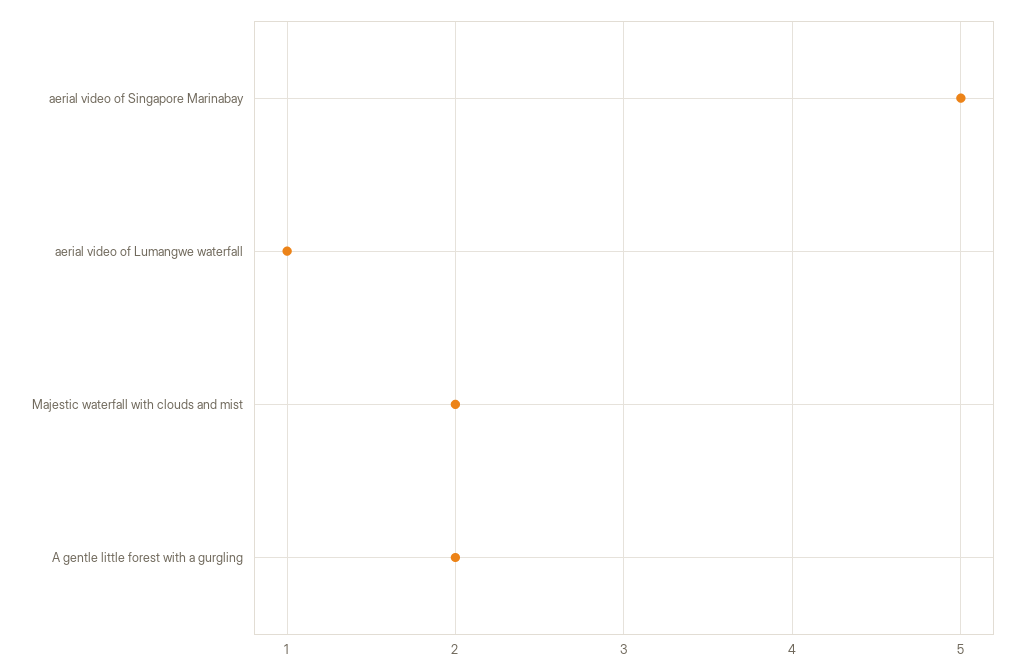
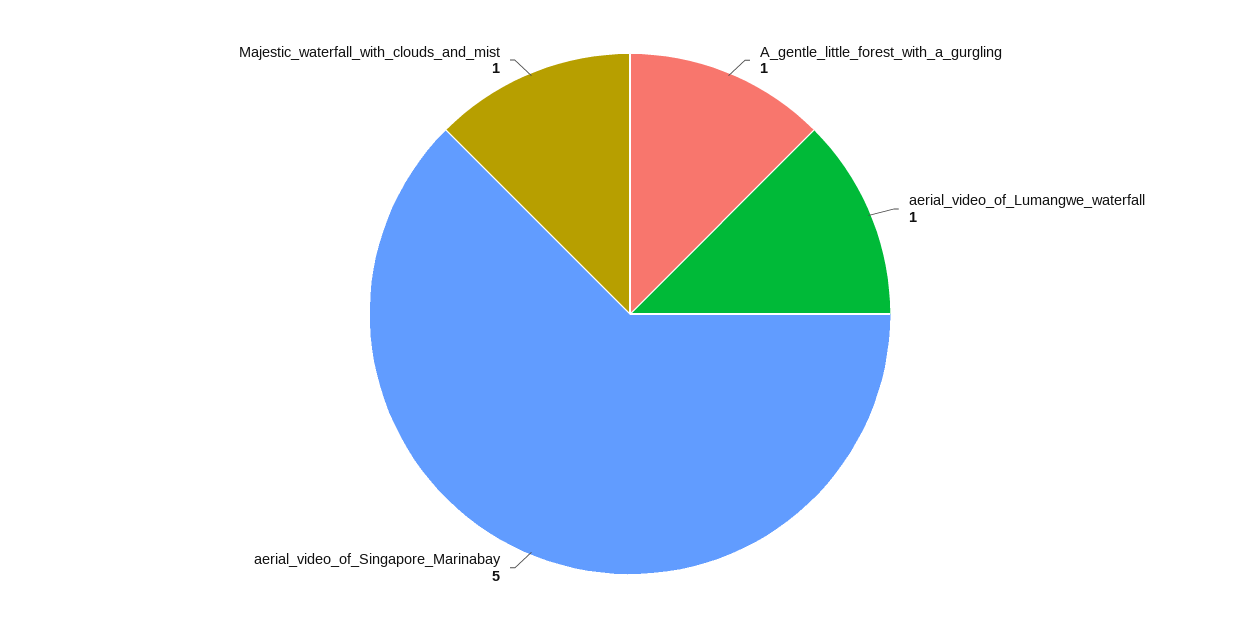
  {
    "aerial video of Singapore Marinabay": 5,
    "aerial video of Lumangwe waterfall": 1,
-   "Majestic waterfall with clouds and mist": 2,
+   "Majestic waterfall with clouds and mist": 1,
-   "A gentle little forest with a gurgling": 2
+   "A gentle little forest with a gurgling": 1
  }

